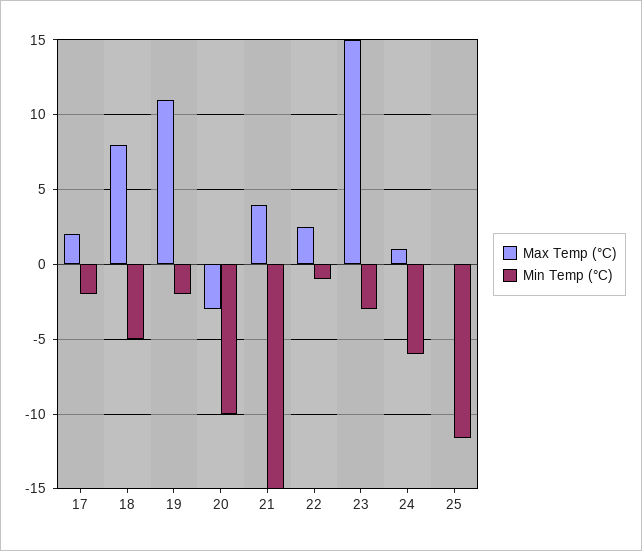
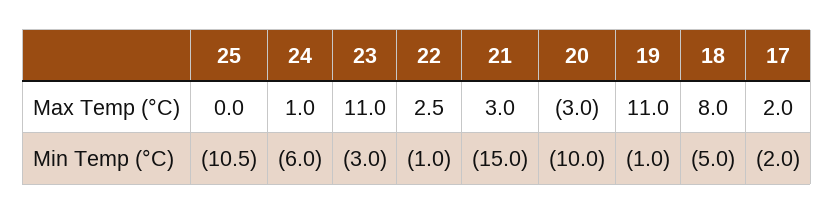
  {
    "Max Temp (°C)": {
      "17": 2,
      "18": 8,
      "19": 11,
      "20": -3,
-     "21": 4,
+     "21": 3,
      "22": 2.5,
-     "23": 15,
+     "23": 11,
      "24": 1,
      "25": 0
    },
    "Min Temp (°C)": {
      "17": -2,
      "18": -5,
-     "19": -2,
+     "19": -1,
      "20": -10,
      "21": -15,
      "22": -1,
      "23": -3,
      "24": -6,
-     "25": -11.5
+     "25": -10.5
    }
  }

